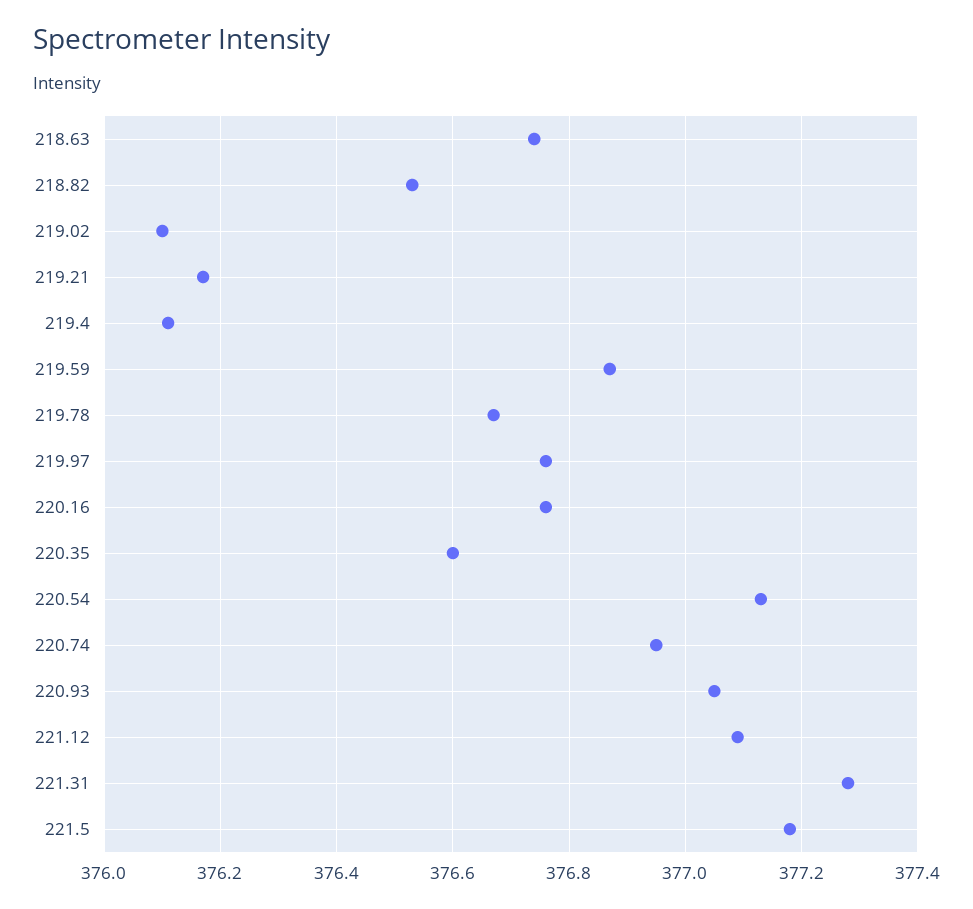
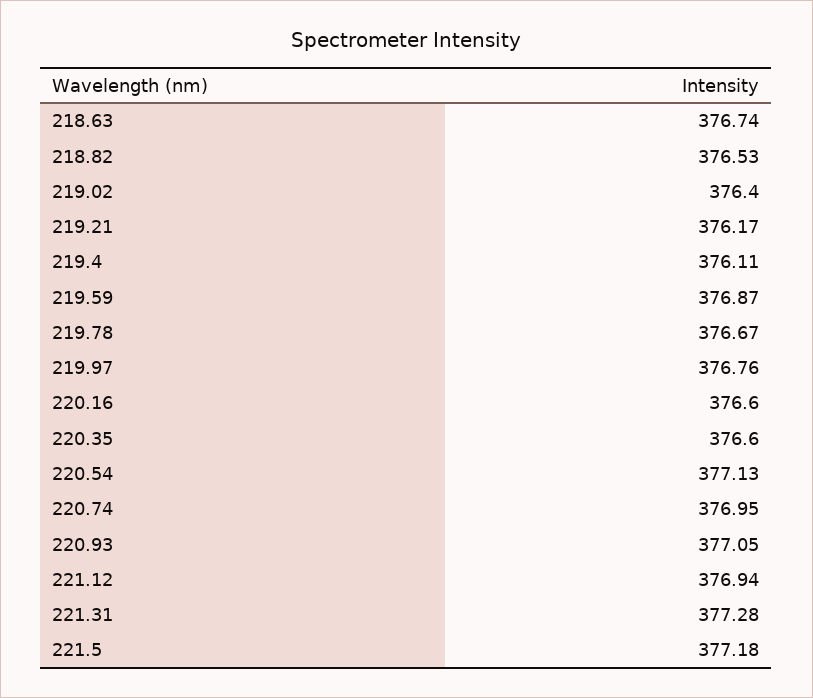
  {
    "218.63": 376.74,
    "218.82": 376.53,
-   "219.02": 376.1,
+   "219.02": 376.4,
    "219.21": 376.17,
    "219.4": 376.11,
    "219.59": 376.87,
    "219.78": 376.67,
    "219.97": 376.76,
-   "220.16": 376.75,
+   "220.16": 376.6,
    "220.35": 376.6,
    "220.54": 377.13,
    "220.74": 376.95,
    "220.93": 377.05,
-   "221.12": 377.1,
+   "221.12": 376.94,
    "221.31": 377.28,
    "221.5": 377.18
  }

